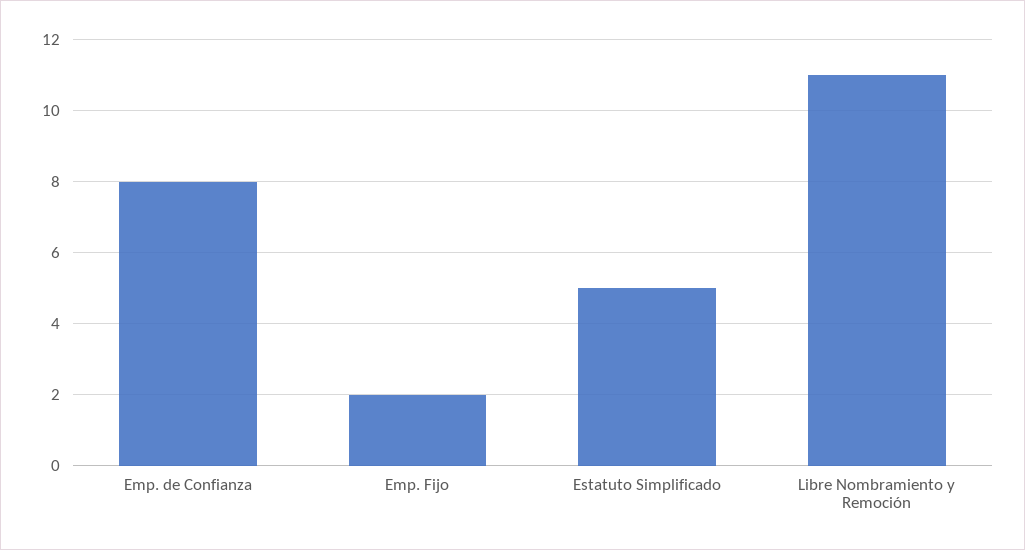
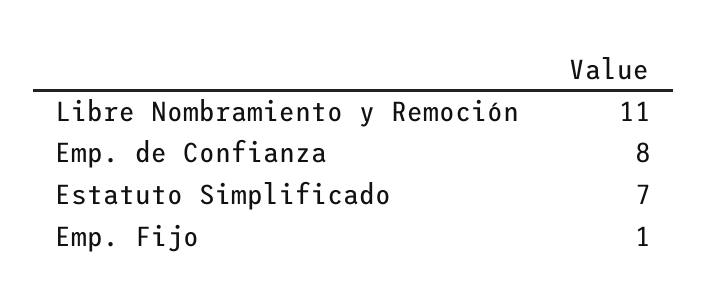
  {
    "Emp. de Confianza": 8,
-   "Emp. Fijo": 2,
+   "Emp. Fijo": 1,
-   "Estatuto Simplificado": 5,
+   "Estatuto Simplificado": 7,
    "Libre Nombramiento y Remoción": 11
  }

